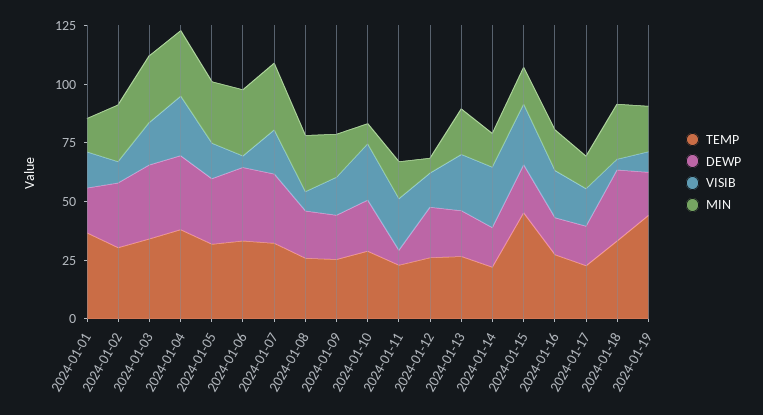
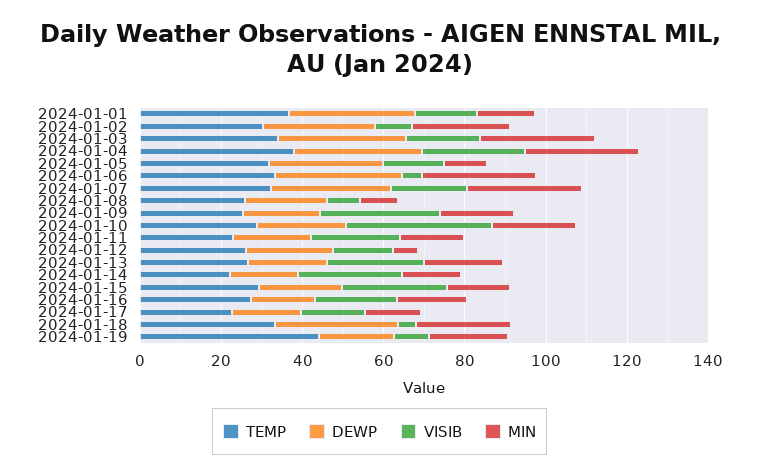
  {
    "TEMP": {
      "2024-01-01": 35,
      "2024-01-02": 30,
      "2024-01-03": 35,
      "2024-01-04": 40,
      "2024-01-05": 30,
      "2024-01-06": 35,
      "2024-01-07": 30,
      "2024-01-08": 25,
      "2024-01-09": 25,
      "2024-01-10": 30,
      "2024-01-11": 25,
      "2024-01-12": 25,
      "2024-01-13": 25,
      "2024-01-14": 20,
-     "2024-01-15": 45,
+     "2024-01-15": 30,
      "2024-01-16": 25,
      "2024-01-17": 25,
      "2024-01-18": 35,
      "2024-01-19": 45
    },
    "DEWP": {
-     "2024-01-01": 20,
+     "2024-01-01": 30,
      "2024-01-02": 30,
      "2024-01-03": 30,
      "2024-01-04": 30,
      "2024-01-05": 30,
      "2024-01-06": 30,
      "2024-01-07": 30,
      "2024-01-08": 20,
      "2024-01-09": 20,
      "2024-01-10": 20,
-     "2024-01-11": 5,
+     "2024-01-11": 20,
      "2024-01-12": 20,
      "2024-01-13": 20,
      "2024-01-14": 15,
      "2024-01-15": 20,
      "2024-01-16": 15,
      "2024-01-17": 15,
      "2024-01-18": 30,
      "2024-01-19": 20
    },
    "VISIB": {
      "2024-01-01": 15,
      "2024-01-02": 10,
      "2024-01-03": 20,
      "2024-01-04": 25,
      "2024-01-05": 15,
      "2024-01-06": 5,
      "2024-01-07": 20,
      "2024-01-08": 10,
-     "2024-01-09": 15,
+     "2024-01-09": 30,
-     "2024-01-10": 25,
+     "2024-01-10": 35,
      "2024-01-11": 20,
      "2024-01-12": 15,
      "2024-01-13": 25,
      "2024-01-14": 25,
      "2024-01-15": 25,
      "2024-01-16": 20,
      "2024-01-17": 15,
      "2024-01-18": 5,
      "2024-01-19": 10
    },
    "MIN": {
      "2024-01-01": 15,
      "2024-01-02": 25,
      "2024-01-03": 30,
      "2024-01-04": 30,
-     "2024-01-05": 25,
+     "2024-01-05": 10,
      "2024-01-06": 30,
      "2024-01-07": 30,
-     "2024-01-08": 25,
+     "2024-01-08": 10,
      "2024-01-09": 20,
-     "2024-01-10": 10,
+     "2024-01-10": 20,
      "2024-01-11": 15,
      "2024-01-12": 5,
      "2024-01-13": 20,
      "2024-01-14": 15,
      "2024-01-15": 15,
      "2024-01-16": 15,
      "2024-01-17": 15,
      "2024-01-18": 25,
      "2024-01-19": 20
    }
  }

